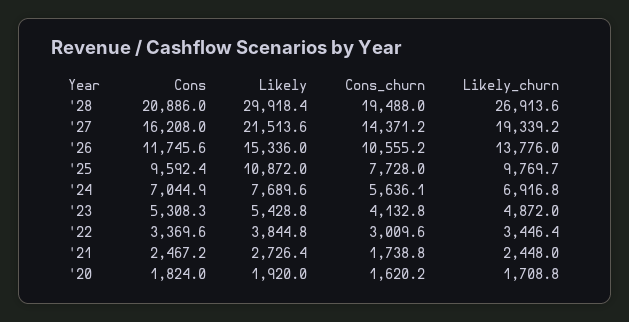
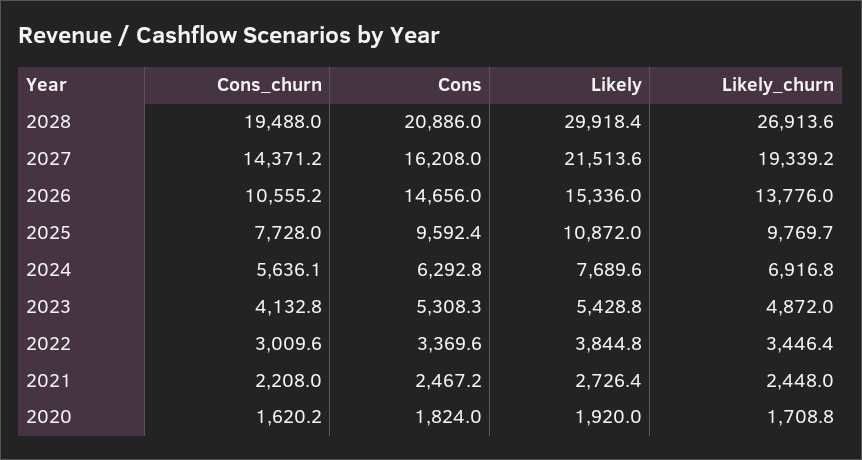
  {
    "Cons": {
      "'28": 20886,
      "'27": 16208,
-     "'26": 11745.6,
+     "'26": 14656,
      "'25": 9592.4,
-     "'24": 7044.9,
+     "'24": 6292.8,
      "'23": 5308.3,
      "'22": 3369.6,
      "'21": 2467.2,
      "'20": 1824
    },
    "Likely": {
      "'28": 29918.4,
      "'27": 21513.6,
      "'26": 15336,
      "'25": 10872,
      "'24": 7689.6,
      "'23": 5428.8,
      "'22": 3844.8,
      "'21": 2726.4,
      "'20": 1920
    },
    "Cons_churn": {
      "'28": 19488,
      "'27": 14371.2,
      "'26": 10555.2,
      "'25": 7728,
      "'24": 5636.1,
      "'23": 4132.8,
      "'22": 3009.6,
-     "'21": 1738.8,
+     "'21": 2208,
      "'20": 1620.2
    },
    "Likely_churn": {
      "'28": 26913.6,
      "'27": 19339.2,
      "'26": 13776,
      "'25": 9769.7,
      "'24": 6916.8,
      "'23": 4872,
      "'22": 3446.4,
      "'21": 2448,
      "'20": 1708.8
    }
  }

